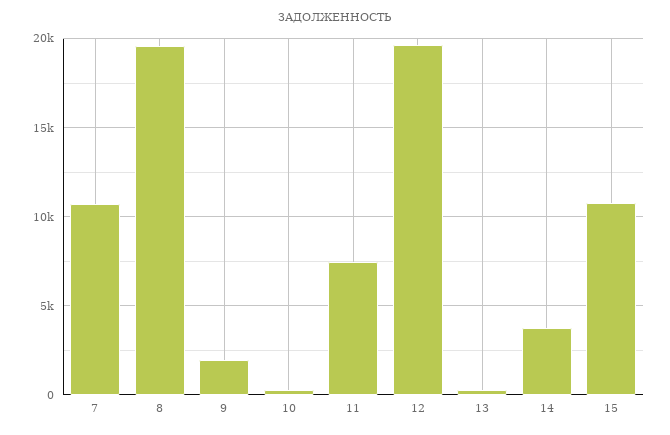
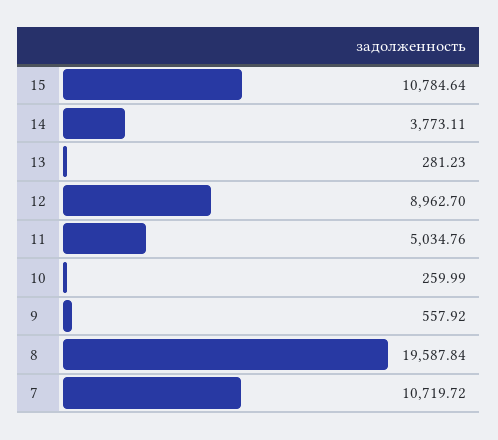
  {
    "7": 10719.72,
    "8": 19587.84,
-   "9": 2000,
+   "9": 557.92,
    "10": 259.99,
-   "11": 7500,
+   "11": 5034.76,
-   "12": 19500,
+   "12": 8962.7,
    "13": 281.23,
    "14": 3773.11,
    "15": 10784.64
  }

